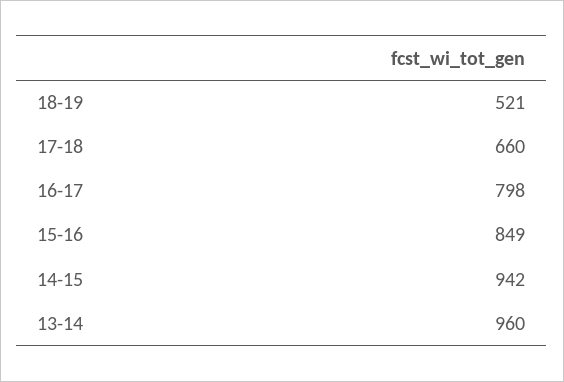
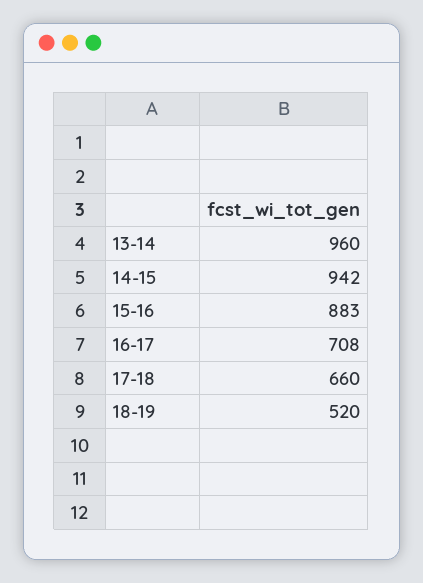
  {
-   "18-19": 521,
+   "18-19": 520,
    "17-18": 660,
-   "16-17": 798,
+   "16-17": 708,
-   "15-16": 849,
+   "15-16": 883,
    "14-15": 942,
    "13-14": 960
  }

